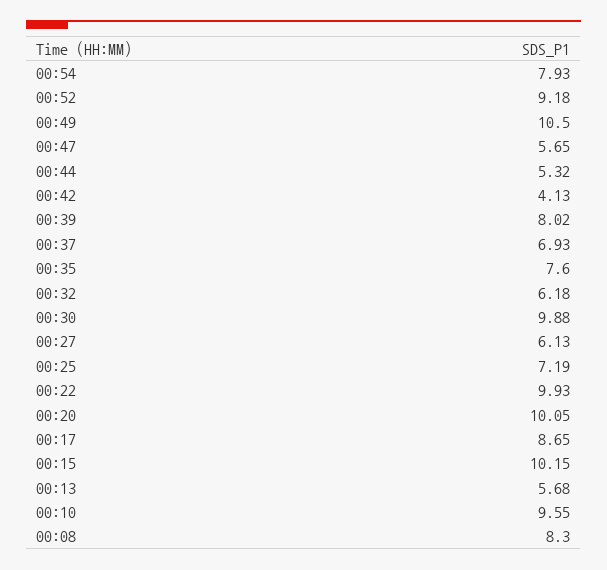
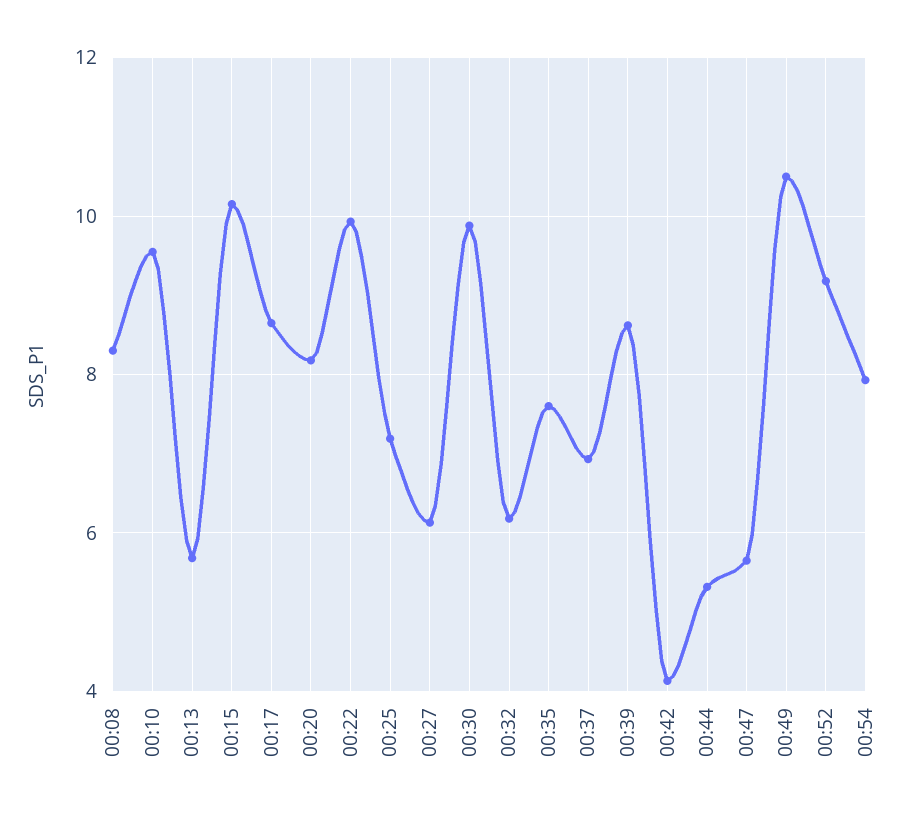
  {
    "00:54": 7.93,
    "00:52": 9.18,
    "00:49": 10.5,
    "00:47": 5.65,
    "00:44": 5.32,
    "00:42": 4.13,
-   "00:39": 8.02,
+   "00:39": 8.6,
    "00:37": 6.93,
    "00:35": 7.6,
    "00:32": 6.18,
    "00:30": 9.88,
    "00:27": 6.13,
    "00:25": 7.19,
    "00:22": 9.93,
-   "00:20": 10.05,
+   "00:20": 8.2,
    "00:17": 8.65,
    "00:15": 10.15,
    "00:13": 5.68,
    "00:10": 9.55,
    "00:08": 8.3
  }

